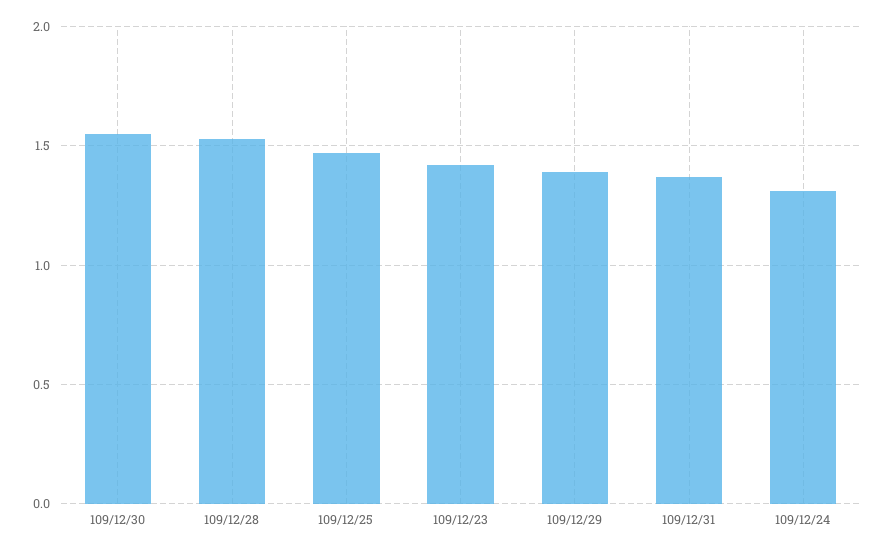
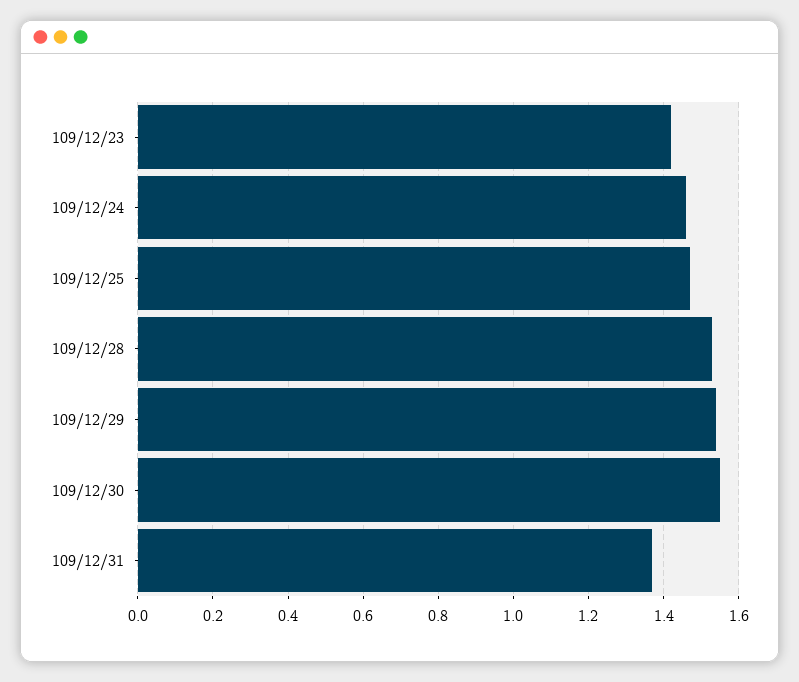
  {
    "109/12/30": 1.55,
    "109/12/28": 1.55,
    "109/12/25": 1.45,
    "109/12/23": 1.4,
-   "109/12/29": 1.4,
+   "109/12/29": 1.55,
    "109/12/31": 1.35,
-   "109/12/24": 1.3
+   "109/12/24": 1.45
  }

